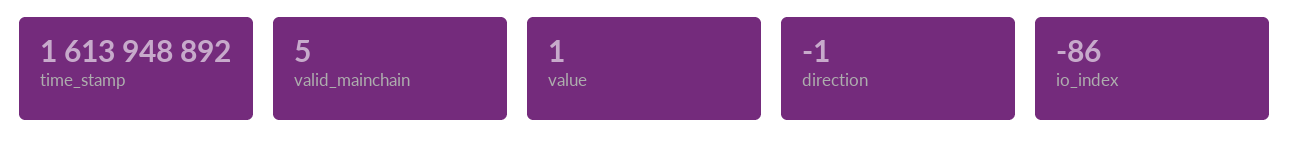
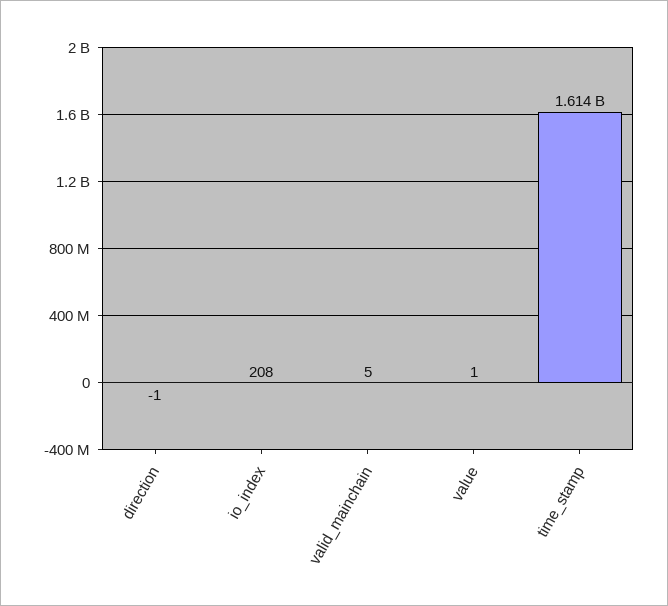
  {
    "time_stamp": 1613948892,
    "valid_mainchain": 5,
    "value": 1,
    "direction": -1,
-   "io_index": -86
+   "io_index": 208
  }

